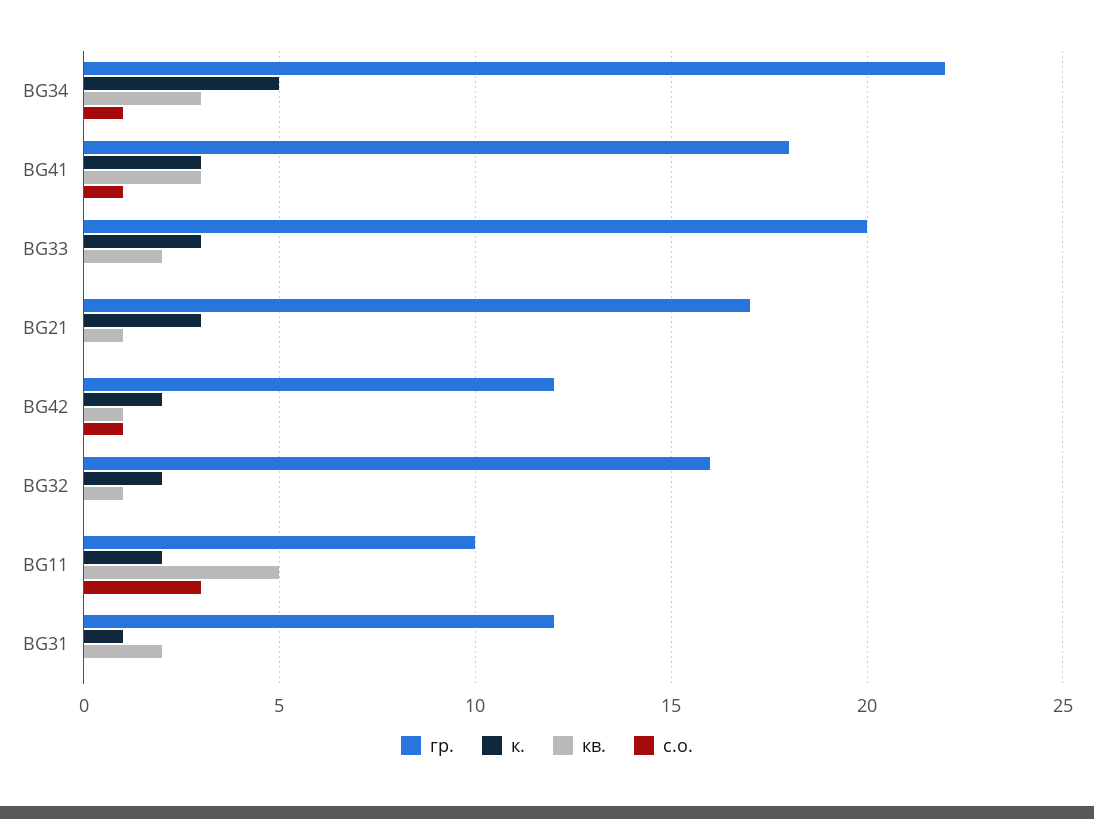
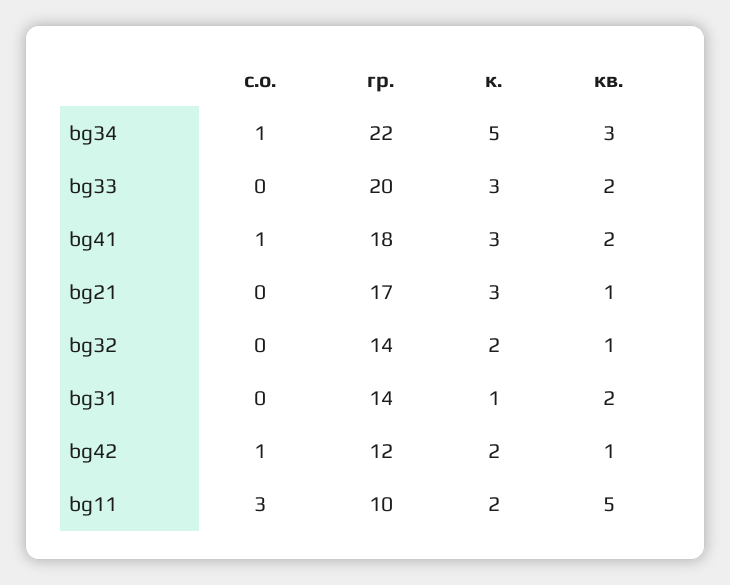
  {
    "гр.": {
      "BG34": 22,
      "BG41": 18,
      "BG33": 20,
      "BG21": 17,
      "BG42": 12,
-     "BG32": 16,
+     "BG32": 14,
      "BG11": 10,
-     "BG31": 12
+     "BG31": 14
    },
    "к.": {
      "BG34": 5,
      "BG41": 3,
      "BG33": 3,
      "BG21": 3,
      "BG42": 2,
      "BG32": 2,
      "BG11": 2,
      "BG31": 1
    },
    "кв.": {
      "BG34": 3,
-     "BG41": 3,
+     "BG41": 2,
      "BG33": 2,
      "BG21": 1,
      "BG42": 1,
      "BG32": 1,
      "BG11": 5,
      "BG31": 2
    },
    "с.о.": {
      "BG34": 1,
      "BG41": 1,
      "BG33": 0,
      "BG21": 0,
      "BG42": 1,
      "BG32": 0,
      "BG11": 3,
      "BG31": 0
    }
  }

